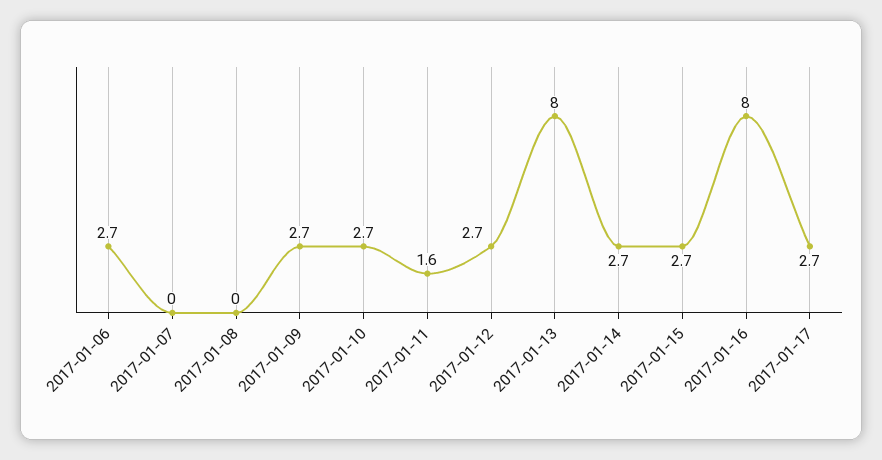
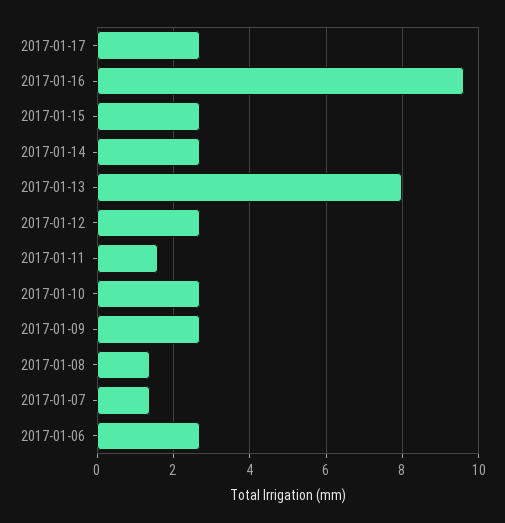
  {
    "2017-01-06": 2.7,
-   "2017-01-07": 0,
+   "2017-01-07": 1.5,
-   "2017-01-08": 0,
+   "2017-01-08": 1.5,
    "2017-01-09": 2.7,
    "2017-01-10": 2.7,
    "2017-01-11": 1.6,
    "2017-01-12": 2.7,
    "2017-01-13": 8,
    "2017-01-14": 2.7,
    "2017-01-15": 2.7,
-   "2017-01-16": 8,
+   "2017-01-16": 9.5,
    "2017-01-17": 2.7
  }

